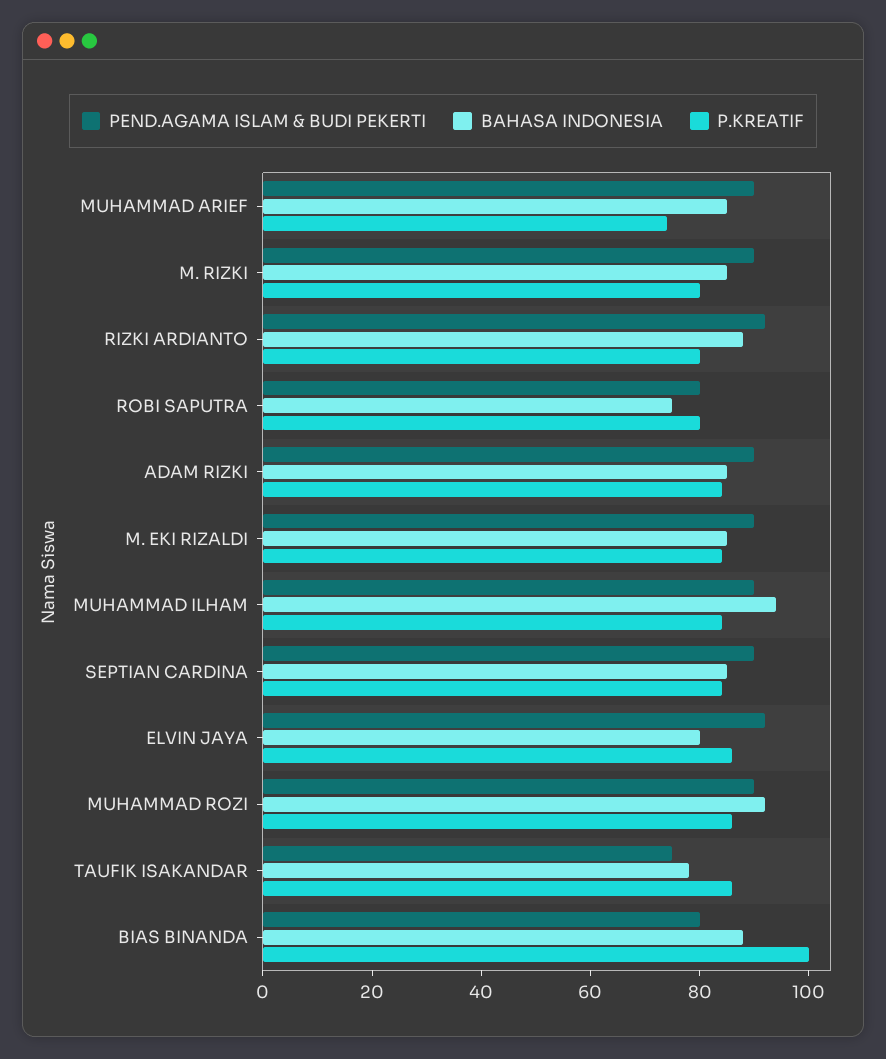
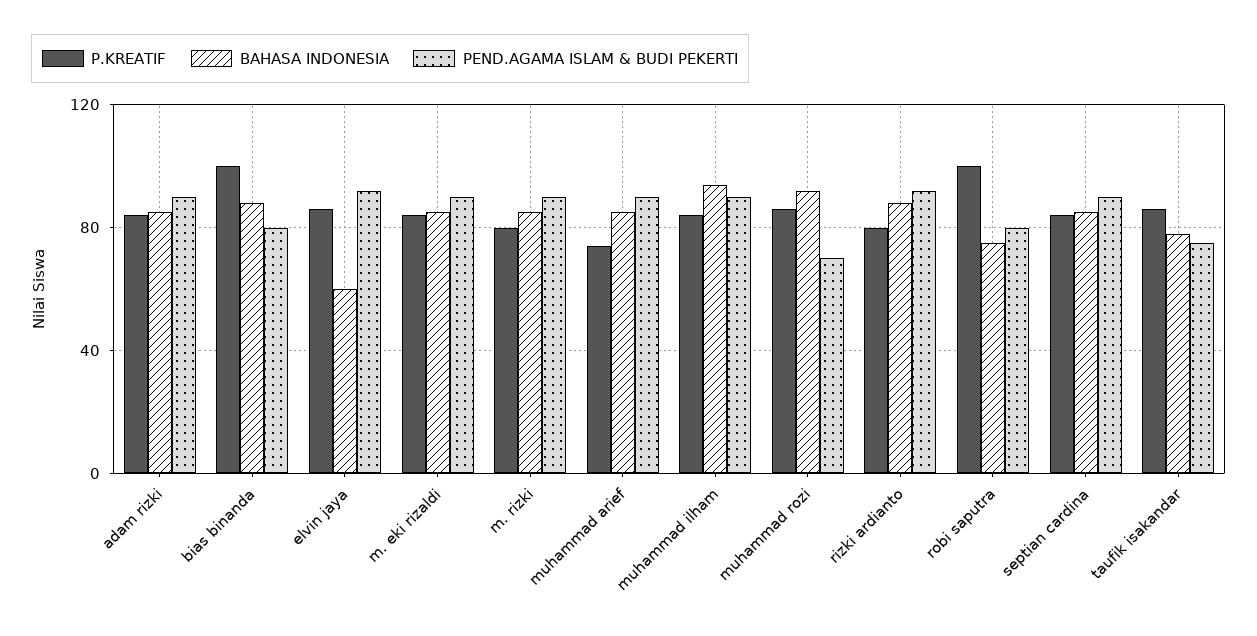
  {
    "PEND.AGAMA ISLAM & BUDI PEKERTI": {
      "MUHAMMAD ARIEF": 90,
      "M. RIZKI": 90,
      "RIZKI ARDIANTO": 90,
      "ROBI SAPUTRA": 80,
      "ADAM RIZKI": 90,
      "M. EKI RIZALDI": 90,
      "MUHAMMAD ILHAM": 90,
      "SEPTIAN CARDINA": 90,
      "ELVIN JAYA": 90,
-     "MUHAMMAD ROZI": 90,
+     "MUHAMMAD ROZI": 70,
      "TAUFIK ISAKANDAR": 75,
      "BIAS BINANDA": 80
    },
    "BAHASA INDONESIA": {
      "MUHAMMAD ARIEF": 85,
      "M. RIZKI": 85,
      "RIZKI ARDIANTO": 90,
      "ROBI SAPUTRA": 75,
      "ADAM RIZKI": 85,
      "M. EKI RIZALDI": 85,
      "MUHAMMAD ILHAM": 95,
      "SEPTIAN CARDINA": 85,
-     "ELVIN JAYA": 80,
+     "ELVIN JAYA": 60,
      "MUHAMMAD ROZI": 90,
      "TAUFIK ISAKANDAR": 80,
      "BIAS BINANDA": 90
    },
    "P.KREATIF": {
      "MUHAMMAD ARIEF": 75,
      "M. RIZKI": 80,
      "RIZKI ARDIANTO": 80,
-     "ROBI SAPUTRA": 80,
+     "ROBI SAPUTRA": 100,
      "ADAM RIZKI": 85,
      "M. EKI RIZALDI": 85,
      "MUHAMMAD ILHAM": 85,
      "SEPTIAN CARDINA": 85,
      "ELVIN JAYA": 85,
      "MUHAMMAD ROZI": 85,
      "TAUFIK ISAKANDAR": 85,
      "BIAS BINANDA": 100
    }
  }

